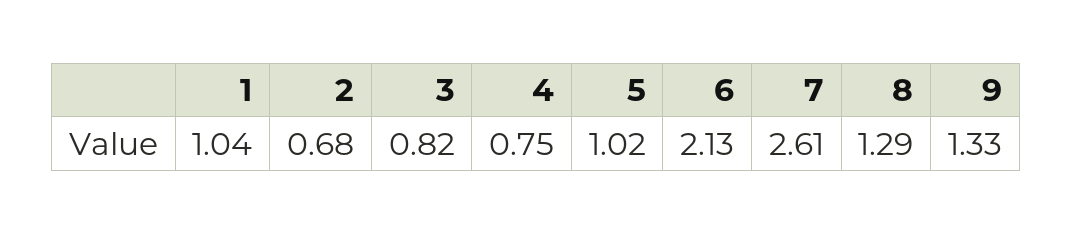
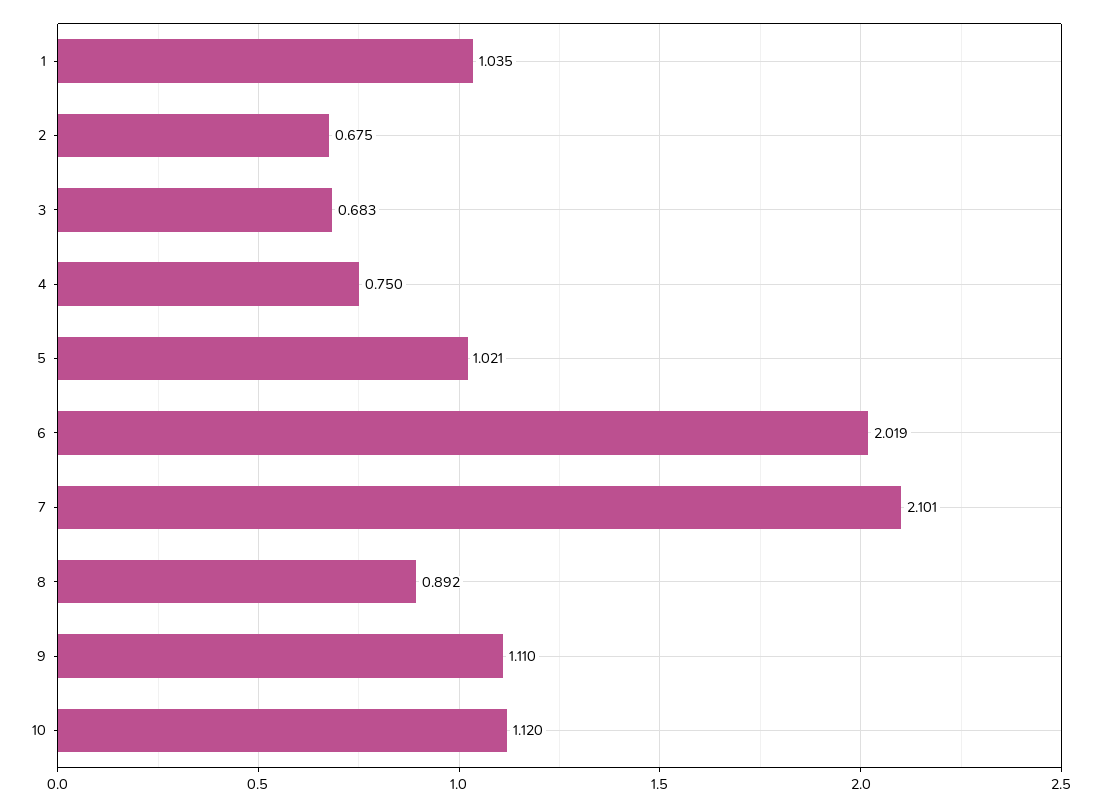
  {
    "1": 1.035,
    "2": 0.675,
-   "3": 0.82,
+   "3": 0.683,
    "4": 0.75,
    "5": 1.021,
-   "6": 2.13,
+   "6": 2.019,
-   "7": 2.61,
+   "7": 2.101,
-   "8": 1.29,
+   "8": 0.892,
-   "9": 1.33
+   "9": 1.11,
+   "10": 1.12
  }

